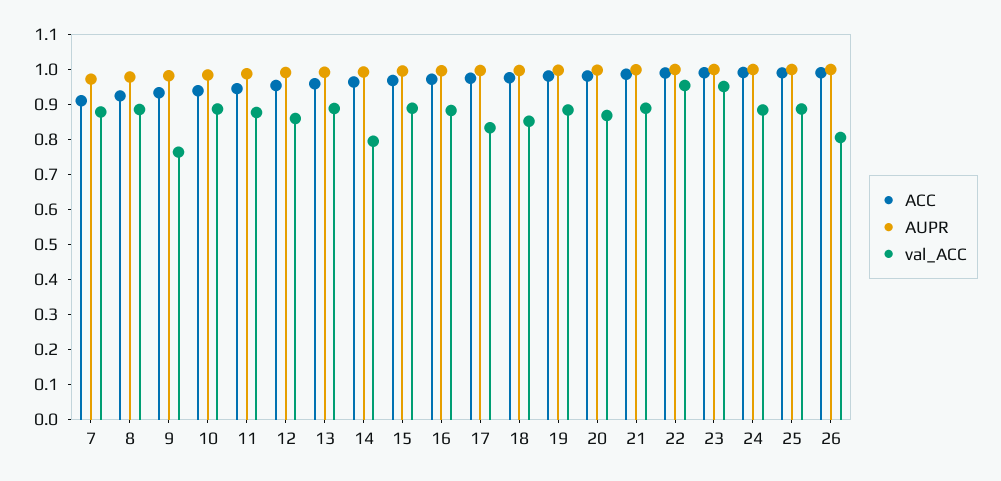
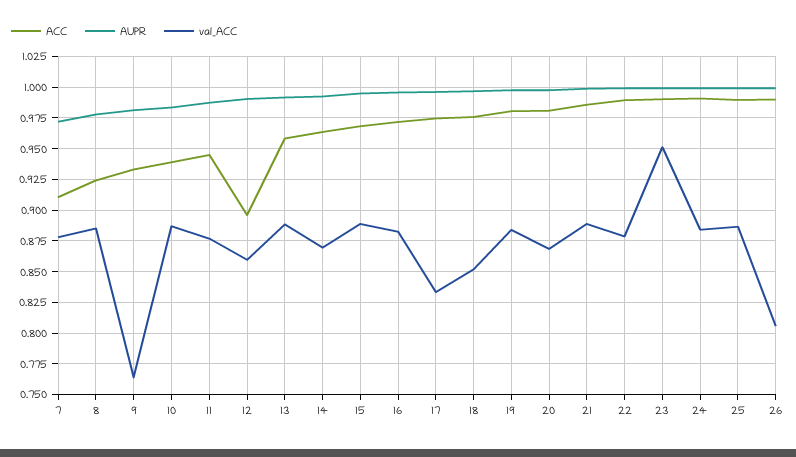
  {
    "ACC": {
      "7": 0.91,
      "8": 0.925,
      "9": 0.935,
      "10": 0.94,
      "11": 0.945,
-     "12": 0.95,
+     "12": 0.895,
      "13": 0.96,
      "14": 0.965,
      "15": 0.97,
      "16": 0.97,
      "17": 0.975,
      "18": 0.975,
      "19": 0.98,
      "20": 0.98,
      "21": 0.985,
      "22": 0.99,
      "23": 0.99,
      "24": 0.99,
      "25": 0.99,
      "26": 0.99
    },
    "AUPR": {
      "7": 0.97,
      "8": 0.98,
      "9": 0.98,
      "10": 0.985,
      "11": 0.99,
      "12": 0.99,
      "13": 0.99,
      "14": 0.995,
      "15": 0.995,
      "16": 0.995,
      "17": 0.995,
      "18": 0.995,
      "19": 1,
      "20": 1,
      "21": 1,
      "22": 1,
      "23": 1,
      "24": 1,
      "25": 1,
      "26": 1
    },
    "val_ACC": {
      "7": 0.88,
      "8": 0.885,
      "9": 0.765,
      "10": 0.885,
      "11": 0.875,
      "12": 0.86,
      "13": 0.89,
-     "14": 0.8,
+     "14": 0.87,
      "15": 0.89,
      "16": 0.885,
      "17": 0.835,
      "18": 0.85,
      "19": 0.885,
      "20": 0.87,
      "21": 0.89,
-     "22": 0.95,
+     "22": 0.88,
      "23": 0.95,
      "24": 0.885,
      "25": 0.885,
      "26": 0.805
    }
  }

